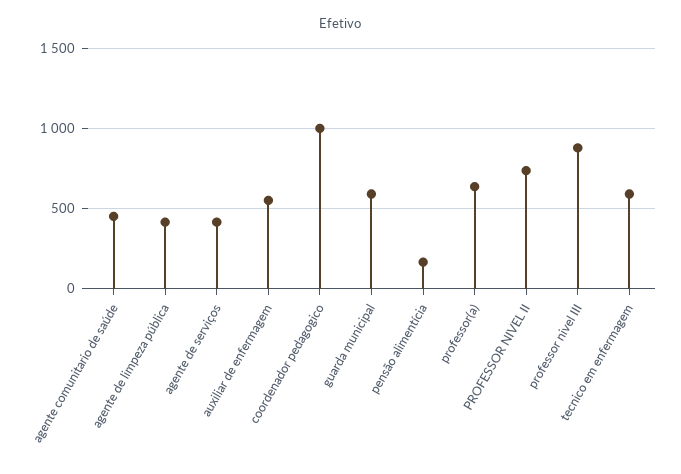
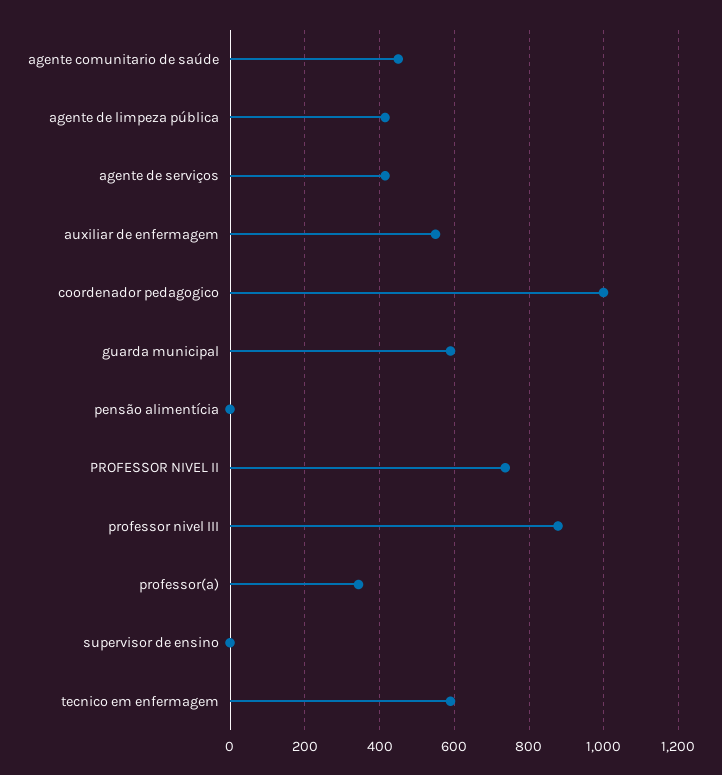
  {
    "agente comunitario de saúde": 460,
    "agente de limpeza pública": 420,
    "agente de serviços": 420,
    "auxiliar de enfermagem": 560,
    "coordenador pedagogico": 1000,
    "guarda municipal": 600,
-   "pensão alimentícia": 150,
+   "pensão alimentícia": 0,
-   "professor(a)": 650,
+   "professor(a)": 340,
    "PROFESSOR NIVEL II": 740,
    "professor nivel III": 880,
-   "tecnico em enfermagem": 600
+   "tecnico em enfermagem": 600,
+   "supervisor de ensino": 0
  }

